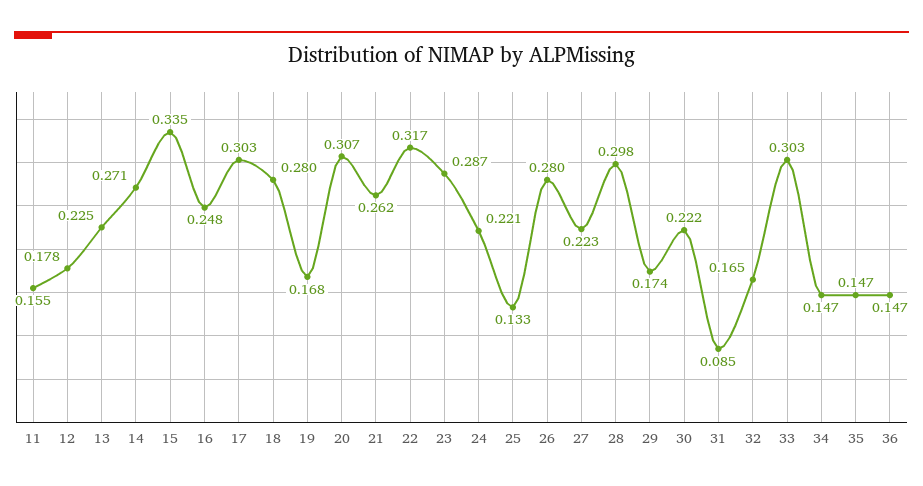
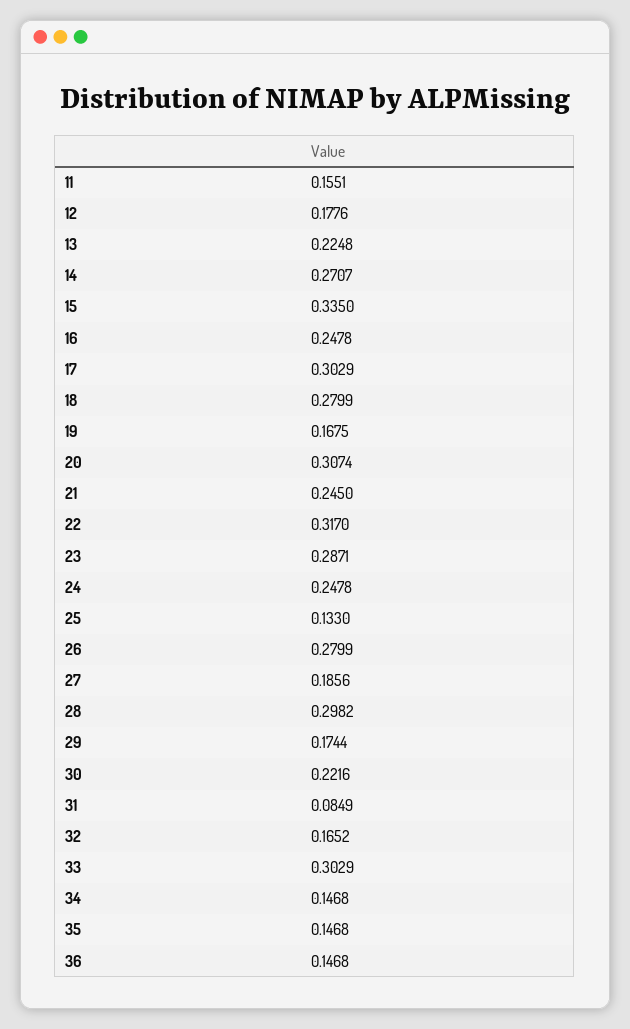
  {
    "11": 0.1551,
    "12": 0.1776,
    "13": 0.2248,
    "14": 0.2707,
    "15": 0.335,
    "16": 0.2478,
    "17": 0.3029,
    "18": 0.2799,
    "19": 0.1675,
    "20": 0.3074,
-   "21": 0.262,
+   "21": 0.245,
    "22": 0.317,
    "23": 0.2871,
-   "24": 0.221,
+   "24": 0.2478,
    "25": 0.133,
    "26": 0.2799,
-   "27": 0.223,
+   "27": 0.1856,
    "28": 0.2982,
    "29": 0.1744,
    "30": 0.2216,
    "31": 0.0849,
    "32": 0.1652,
    "33": 0.3029,
    "34": 0.1468,
    "35": 0.1468,
    "36": 0.1468
  }

